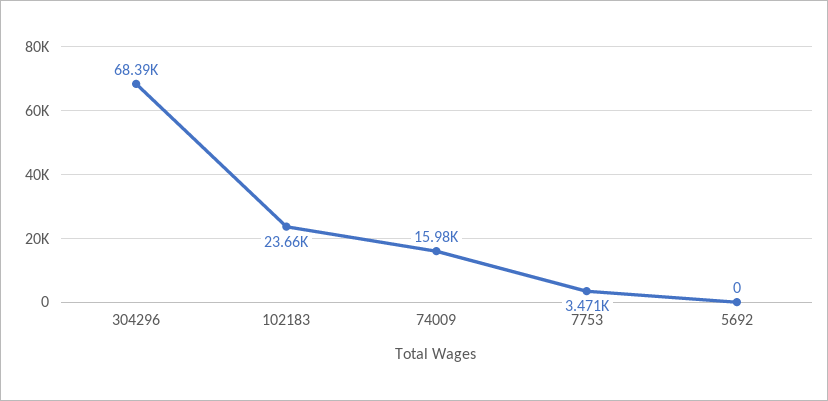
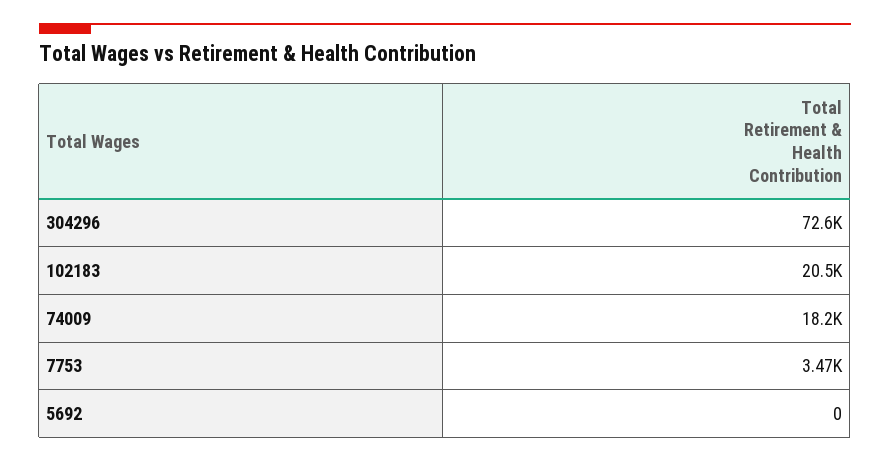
  {
-   "304296": 68390,
+   "304296": 72600,
-   "102183": 23660,
+   "102183": 20500,
-   "74009": 15980,
+   "74009": 18200,
    "7753": 3471,
    "5692": 0
  }

